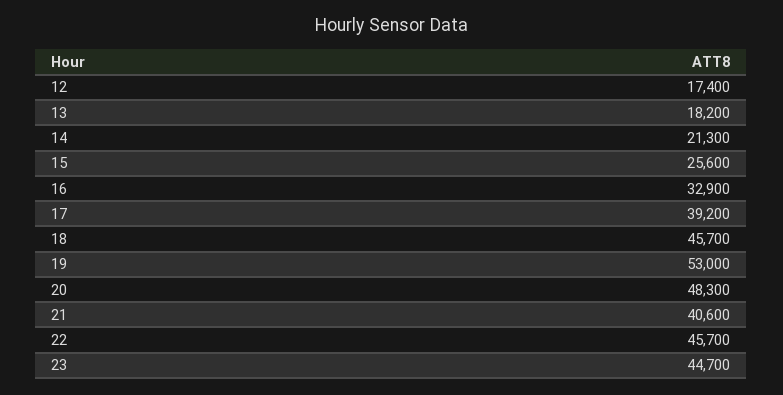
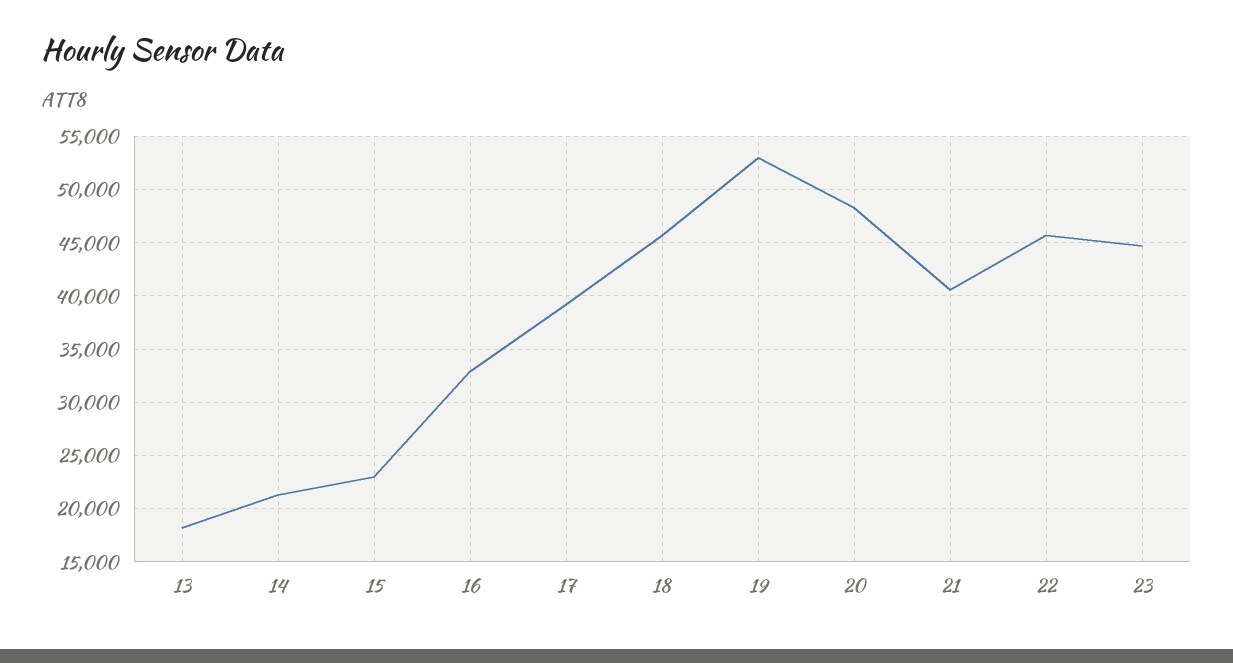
  {
-   "12": 17400,
    "13": 18200,
    "14": 21300,
-   "15": 25600,
+   "15": 23000,
    "16": 32900,
    "17": 39200,
    "18": 45700,
    "19": 53000,
    "20": 48300,
    "21": 40600,
    "22": 45700,
    "23": 44700
  }

